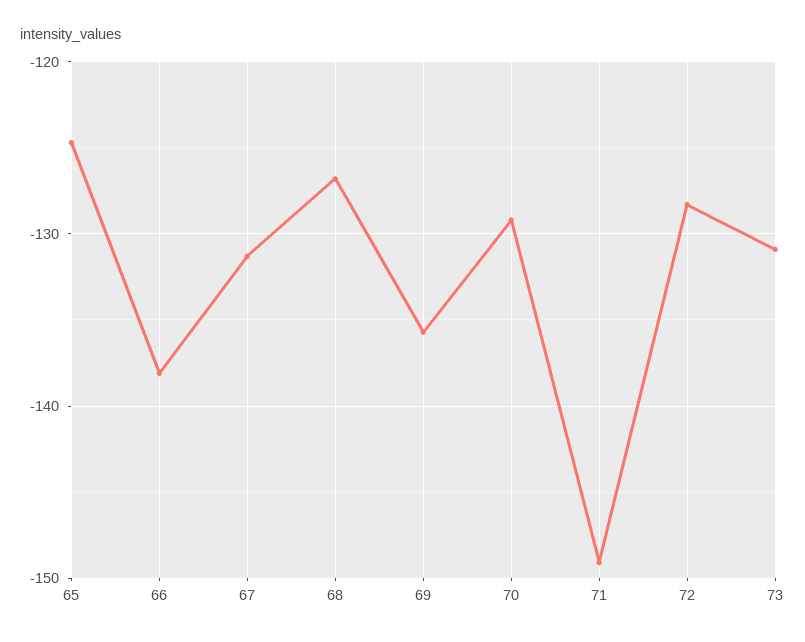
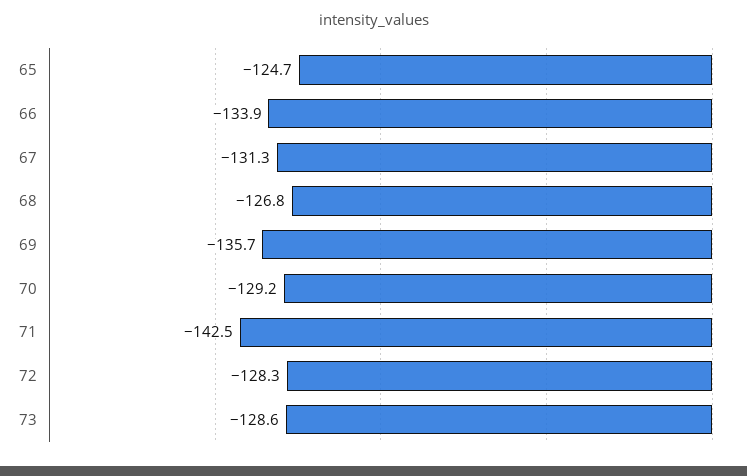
  {
    "65": -124.7,
-   "66": -138,
+   "66": -133.9,
    "67": -131.3,
    "68": -126.8,
    "69": -135.7,
    "70": -129.2,
-   "71": -149,
+   "71": -142.5,
    "72": -128.3,
-   "73": -131
+   "73": -128.6
  }

